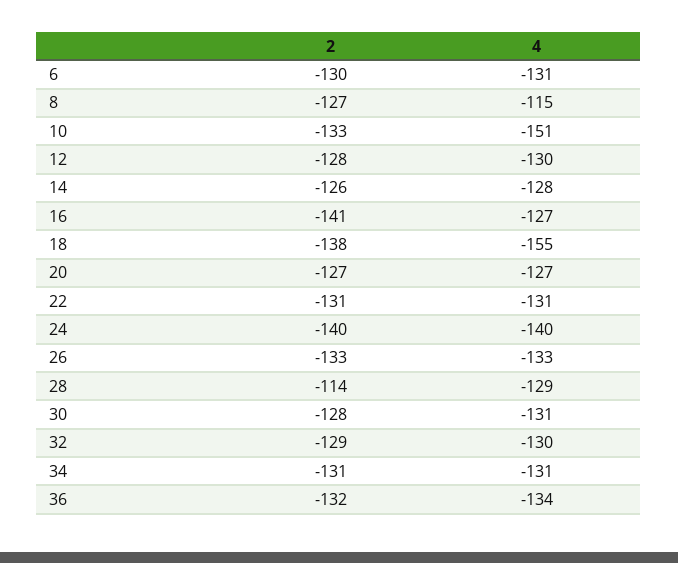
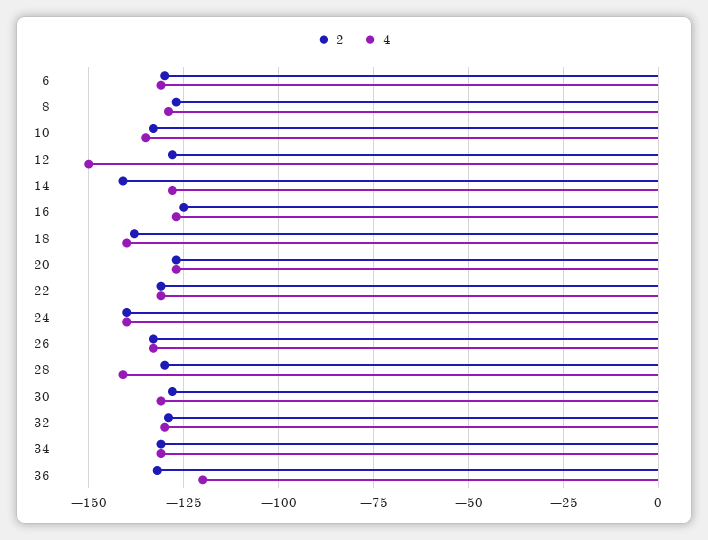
  {
    "2": {
      "6": -130,
      "8": -127,
      "10": -133,
      "12": -128,
-     "14": -126,
+     "14": -140,
-     "16": -141,
+     "16": -125,
      "18": -138,
      "20": -127,
      "22": -131,
      "24": -140,
      "26": -133,
-     "28": -114,
+     "28": -130,
      "30": -128,
      "32": -129,
      "34": -131,
      "36": -132
    },
    "4": {
      "6": -131,
-     "8": -115,
+     "8": -130,
-     "10": -151,
+     "10": -135,
-     "12": -130,
+     "12": -150,
      "14": -128,
      "16": -127,
-     "18": -155,
+     "18": -140,
      "20": -127,
      "22": -131,
      "24": -140,
      "26": -133,
-     "28": -129,
+     "28": -140,
      "30": -131,
      "32": -130,
      "34": -131,
-     "36": -134
+     "36": -120
    }
  }

